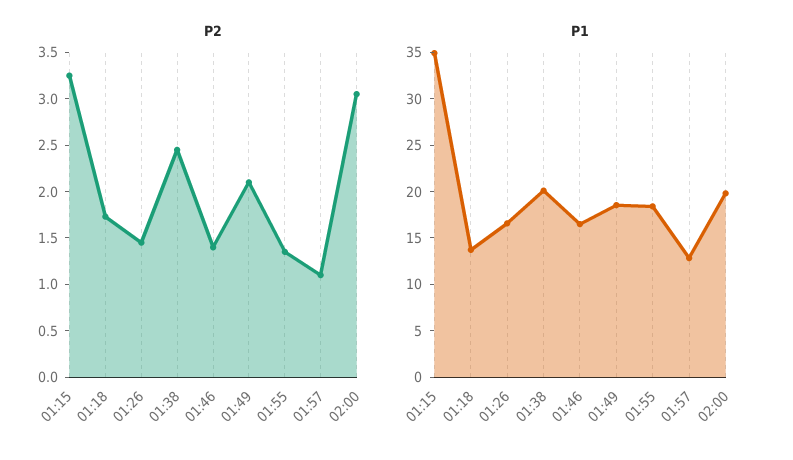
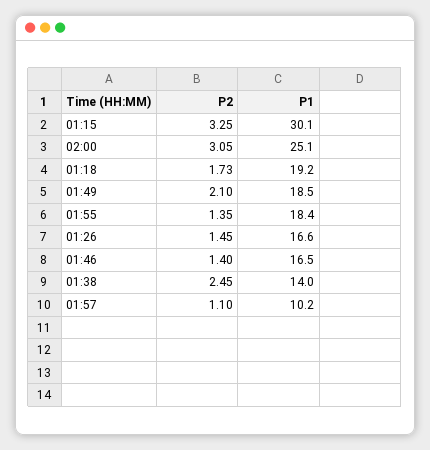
  {
    "P2": {
      "01:15": 3.25,
      "01:18": 1.73,
      "01:26": 1.45,
      "01:38": 2.45,
      "01:46": 1.4,
      "01:49": 2.1,
      "01:55": 1.35,
      "01:57": 1.1,
      "02:00": 3.05
    },
    "P1": {
-     "01:15": 35,
+     "01:15": 30.1,
-     "01:18": 14,
+     "01:18": 19.2,
      "01:26": 16.6,
-     "01:38": 20,
+     "01:38": 14,
      "01:46": 16.5,
      "01:49": 18.5,
      "01:55": 18.4,
-     "01:57": 13,
+     "01:57": 10.2,
-     "02:00": 20
+     "02:00": 25.1
    }
  }

